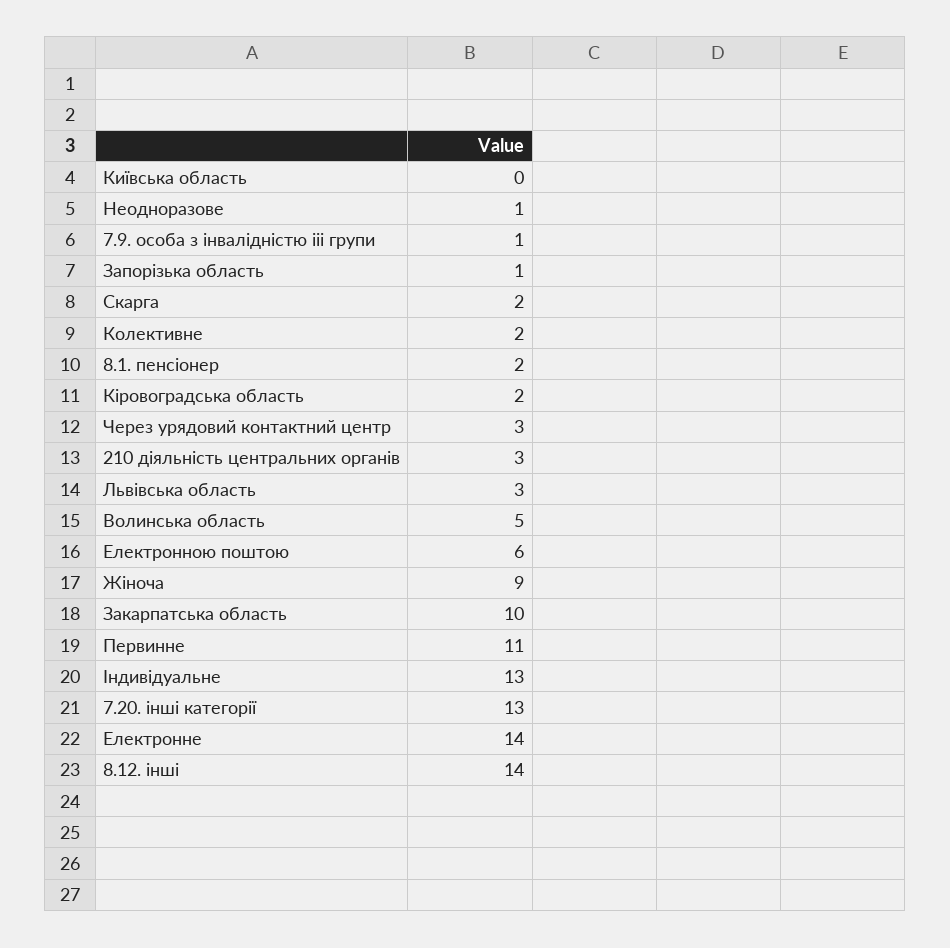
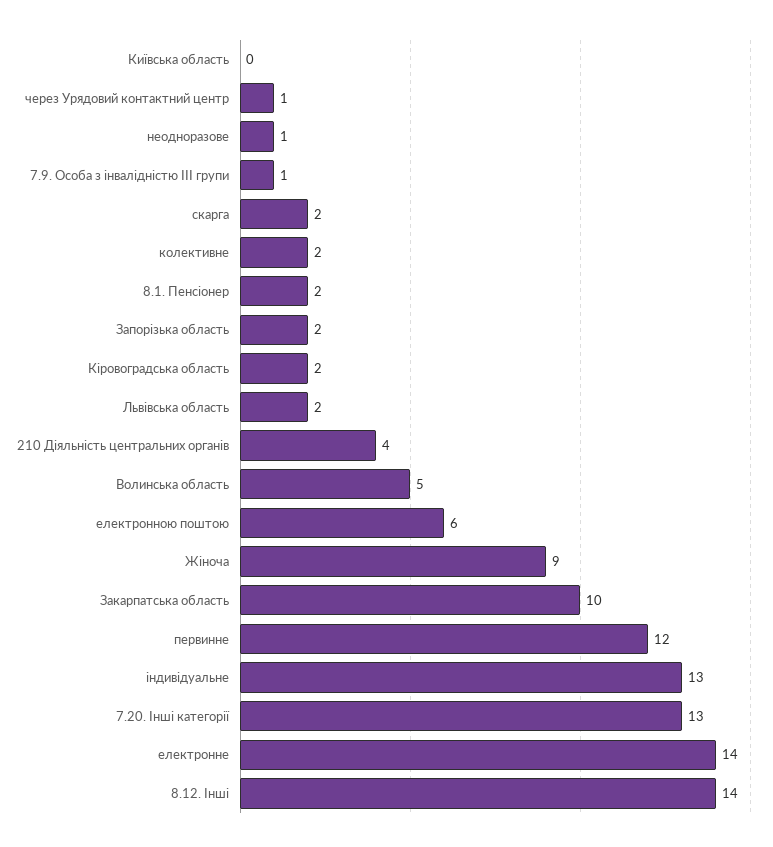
  {
    "Київська область": 0,
    "Неодноразове": 1,
    "7.9. особа з інвалідністю iii групи": 1,
-   "Запорізька область": 1,
+   "Запорізька область": 2,
    "Скарга": 2,
    "Колективне": 2,
    "8.1. пенсіонер": 2,
    "Кіровоградська область": 2,
-   "Через урядовий контактний центр": 3,
+   "Через урядовий контактний центр": 1,
-   "210 діяльність центральних органів": 3,
+   "210 діяльність центральних органів": 4,
-   "Львівська область": 3,
+   "Львівська область": 2,
    "Волинська область": 5,
    "Електронною поштою": 6,
    "Жіноча": 9,
    "Закарпатська область": 10,
-   "Первинне": 11,
+   "Первинне": 12,
    "Індивідуальне": 13,
    "7.20. інші категорії": 13,
    "Електронне": 14,
    "8.12. інші": 14
  }

